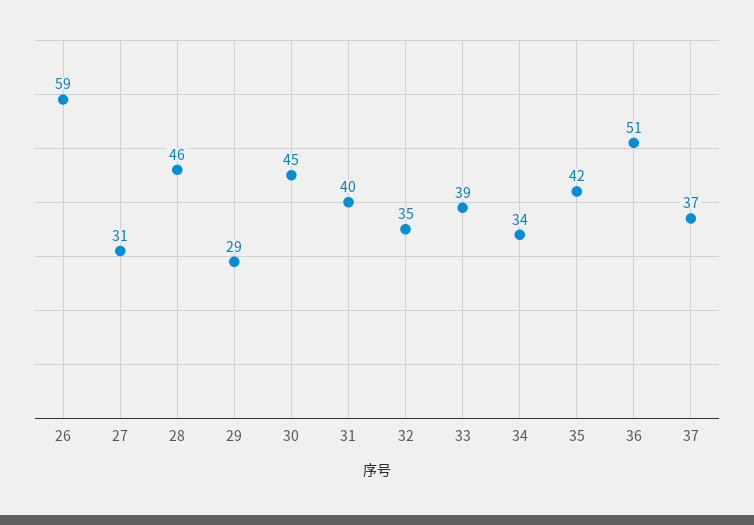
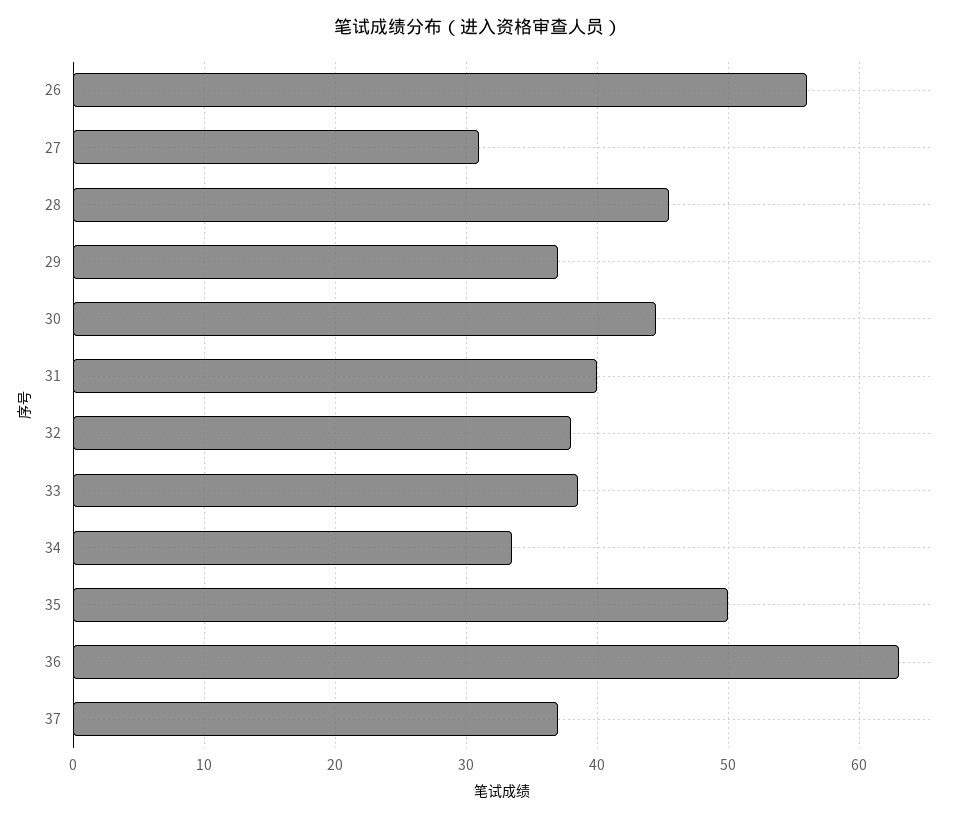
  {
-   "26": 59,
+   "26": 56,
    "27": 31,
    "28": 46,
-   "29": 29,
+   "29": 37,
    "30": 45,
    "31": 40,
-   "32": 35,
+   "32": 38,
    "33": 39,
    "34": 34,
-   "35": 42,
+   "35": 50,
-   "36": 51,
+   "36": 63,
    "37": 37
  }

